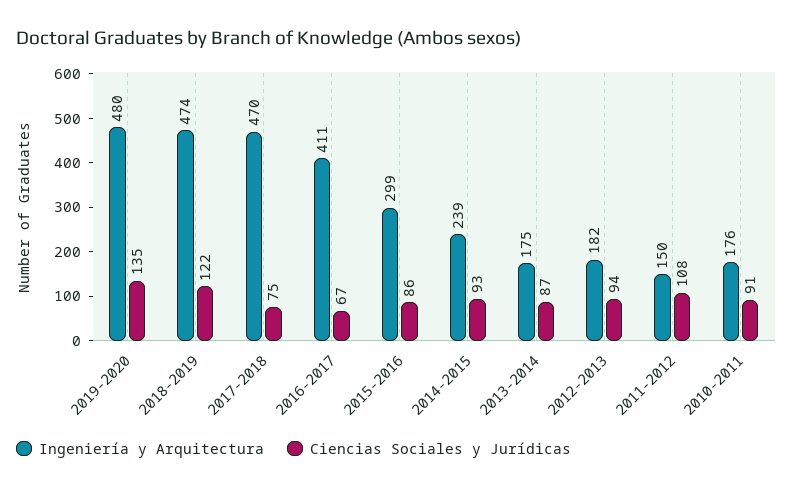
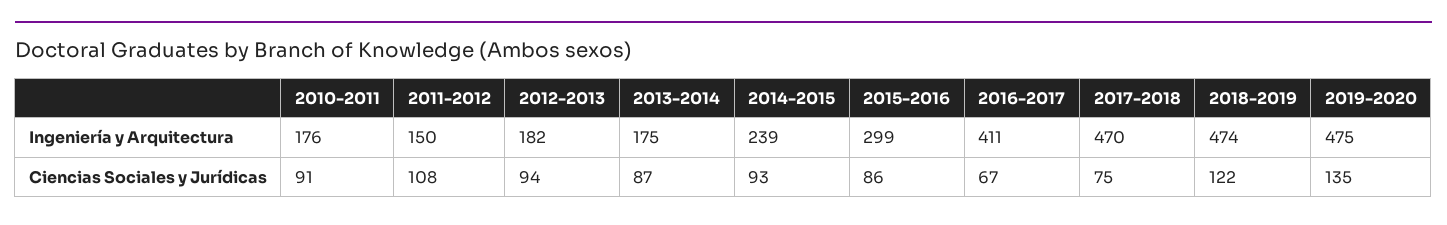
  {
    "Ingeniería y Arquitectura": {
-     "2019-2020": 480,
+     "2019-2020": 475,
      "2018-2019": 474,
      "2017-2018": 470,
      "2016-2017": 411,
      "2015-2016": 299,
      "2014-2015": 239,
      "2013-2014": 175,
      "2012-2013": 182,
      "2011-2012": 150,
      "2010-2011": 176
    },
    "Ciencias Sociales y Jurídicas": {
      "2019-2020": 135,
      "2018-2019": 122,
      "2017-2018": 75,
      "2016-2017": 67,
      "2015-2016": 86,
      "2014-2015": 93,
      "2013-2014": 87,
      "2012-2013": 94,
      "2011-2012": 108,
      "2010-2011": 91
    }
  }

